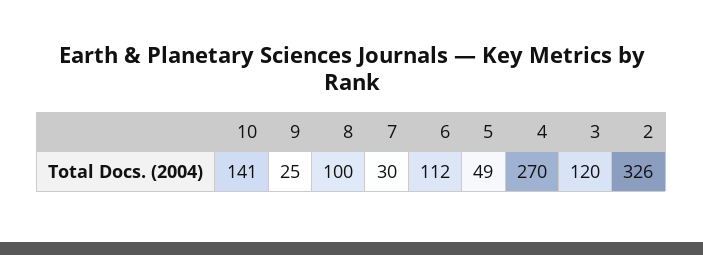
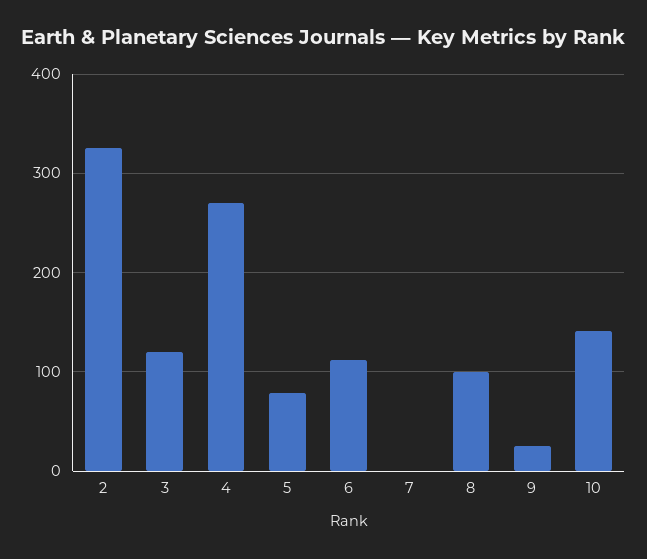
  {
    "10": 141,
    "9": 25,
    "8": 100,
-   "7": 30,
+   "7": 0,
    "6": 112,
-   "5": 49,
+   "5": 80,
    "4": 270,
    "3": 120,
    "2": 326
  }

